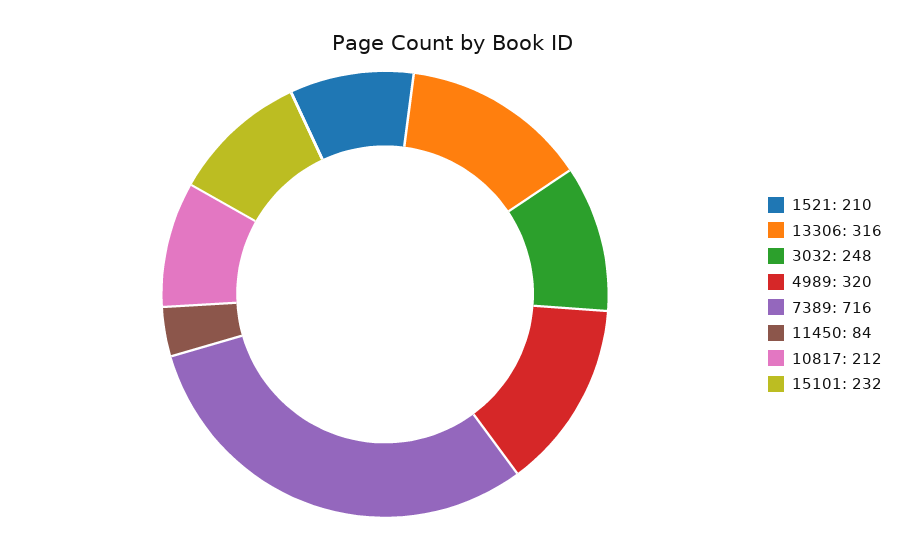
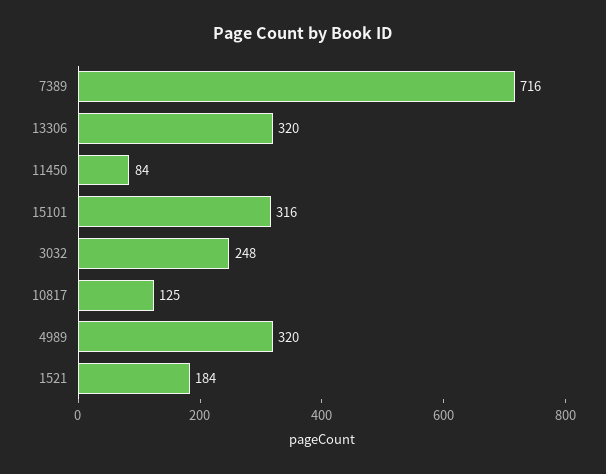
  {
-   "1521": 210,
+   "1521": 184,
-   "13306": 316,
+   "13306": 320,
    "3032": 248,
    "4989": 320,
    "7389": 716,
    "11450": 84,
-   "10817": 212,
+   "10817": 125,
-   "15101": 232
+   "15101": 316
  }

